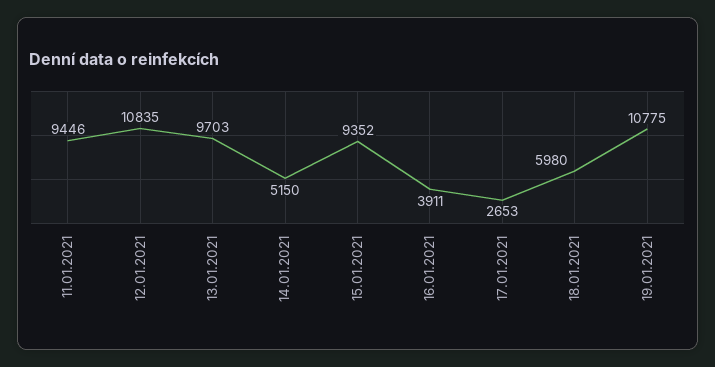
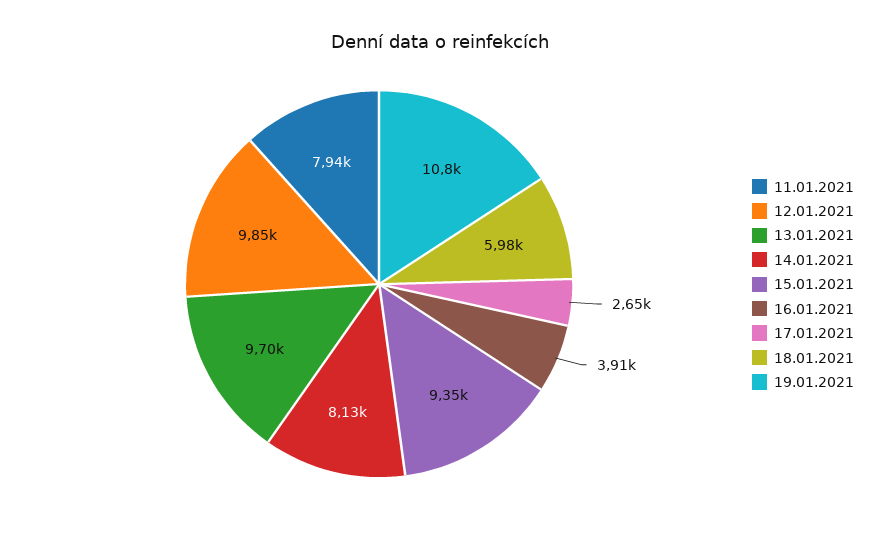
  {
-   "11.01.2021": 9446,
+   "11.01.2021": 7940,
-   "12.01.2021": 10835,
+   "12.01.2021": 9850,
    "13.01.2021": 9703,
-   "14.01.2021": 5150,
+   "14.01.2021": 8130,
    "15.01.2021": 9352,
    "16.01.2021": 3911,
    "17.01.2021": 2653,
    "18.01.2021": 5980,
    "19.01.2021": 10775
  }

